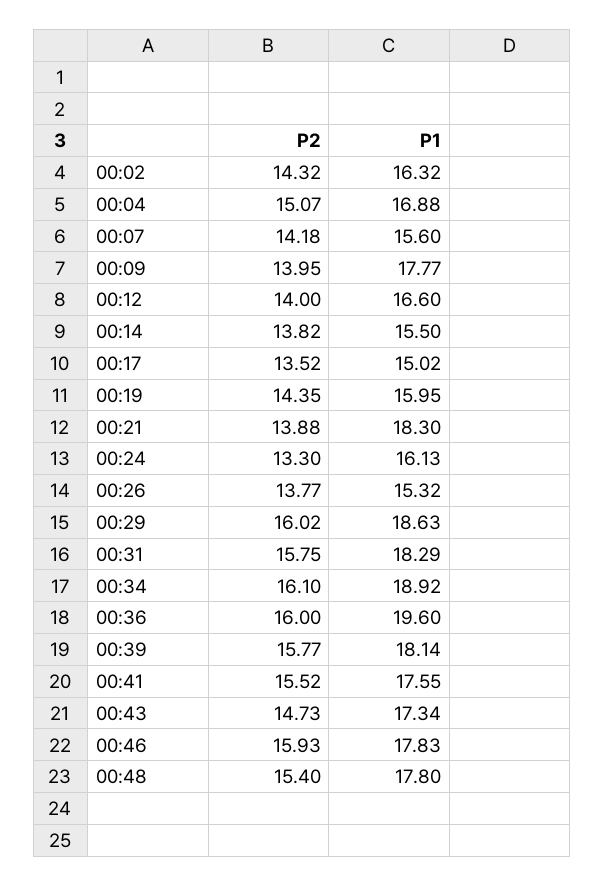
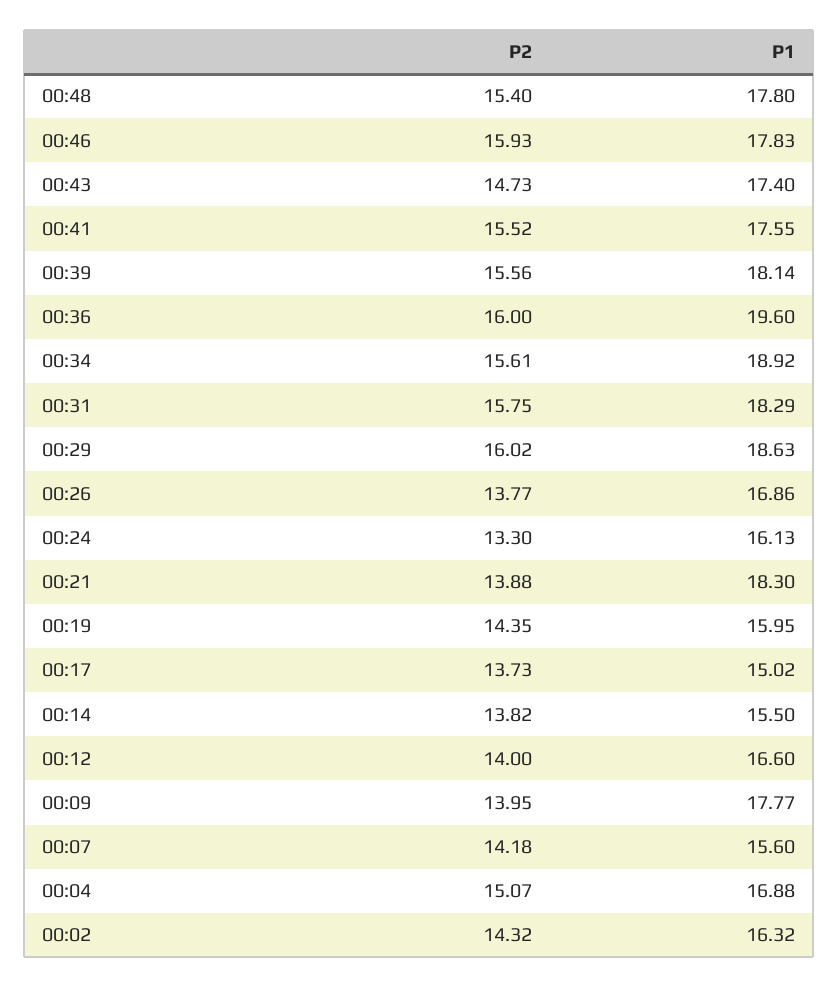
  {
    "P2": {
      "00:02": 14.32,
      "00:04": 15.07,
      "00:07": 14.18,
      "00:09": 13.95,
      "00:12": 14,
      "00:14": 13.82,
-     "00:17": 13.52,
+     "00:17": 13.73,
      "00:19": 14.35,
      "00:21": 13.88,
      "00:24": 13.3,
      "00:26": 13.77,
      "00:29": 16.02,
      "00:31": 15.75,
-     "00:34": 16.1,
+     "00:34": 15.61,
      "00:36": 16,
-     "00:39": 15.77,
+     "00:39": 15.56,
      "00:41": 15.52,
      "00:43": 14.73,
      "00:46": 15.93,
      "00:48": 15.4
    },
    "P1": {
      "00:02": 16.32,
      "00:04": 16.88,
      "00:07": 15.6,
      "00:09": 17.77,
      "00:12": 16.6,
      "00:14": 15.5,
      "00:17": 15.02,
      "00:19": 15.95,
      "00:21": 18.3,
      "00:24": 16.13,
-     "00:26": 15.32,
+     "00:26": 16.86,
      "00:29": 18.63,
      "00:31": 18.29,
      "00:34": 18.92,
      "00:36": 19.6,
      "00:39": 18.14,
      "00:41": 17.55,
-     "00:43": 17.34,
+     "00:43": 17.4,
      "00:46": 17.83,
      "00:48": 17.8
    }
  }

